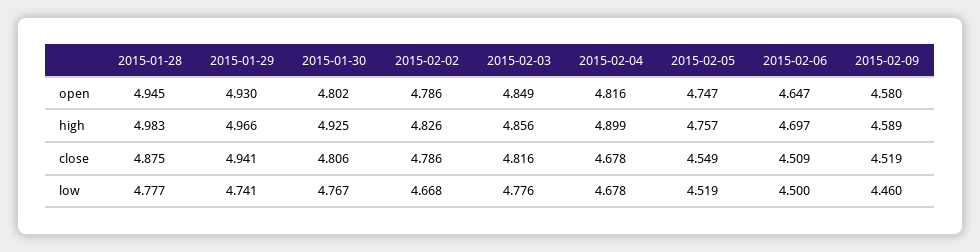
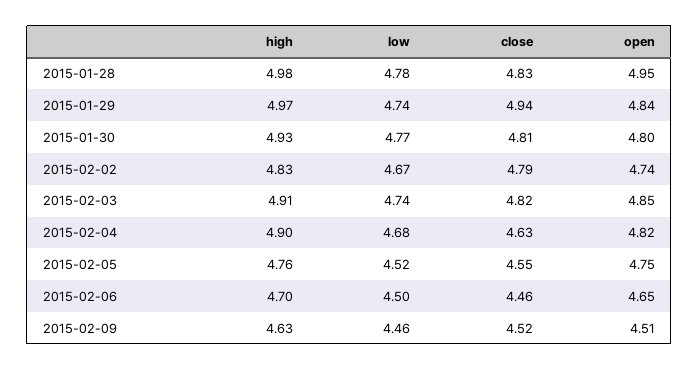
  {
    "2015-01-28": {
      "open": 4.945,
      "high": 4.983,
-     "close": 4.875,
+     "close": 4.83,
      "low": 4.777
    },
    "2015-01-29": {
-     "open": 4.93,
+     "open": 4.84,
      "high": 4.966,
      "close": 4.941,
      "low": 4.741
    },
    "2015-01-30": {
      "open": 4.802,
      "high": 4.925,
      "close": 4.806,
      "low": 4.767
    },
    "2015-02-02": {
-     "open": 4.786,
+     "open": 4.74,
      "high": 4.826,
      "close": 4.786,
      "low": 4.668
    },
    "2015-02-03": {
      "open": 4.849,
-     "high": 4.856,
+     "high": 4.91,
      "close": 4.816,
-     "low": 4.776
+     "low": 4.74
    },
    "2015-02-04": {
      "open": 4.816,
      "high": 4.899,
-     "close": 4.678,
+     "close": 4.63,
      "low": 4.678
    },
    "2015-02-05": {
      "open": 4.747,
      "high": 4.757,
      "close": 4.549,
      "low": 4.519
    },
    "2015-02-06": {
      "open": 4.647,
      "high": 4.697,
-     "close": 4.509,
+     "close": 4.46,
      "low": 4.5
    },
    "2015-02-09": {
-     "open": 4.58,
+     "open": 4.51,
-     "high": 4.589,
+     "high": 4.63,
      "close": 4.519,
      "low": 4.46
    }
  }

